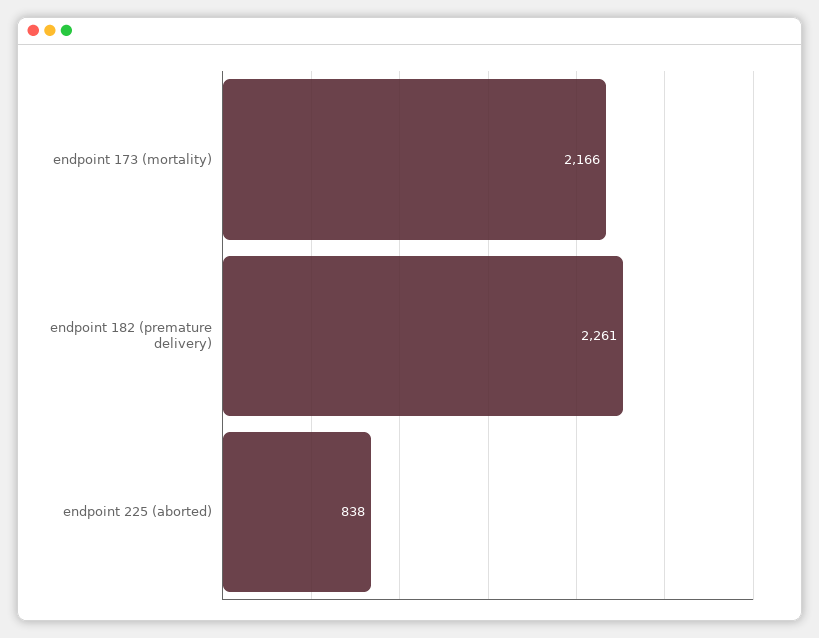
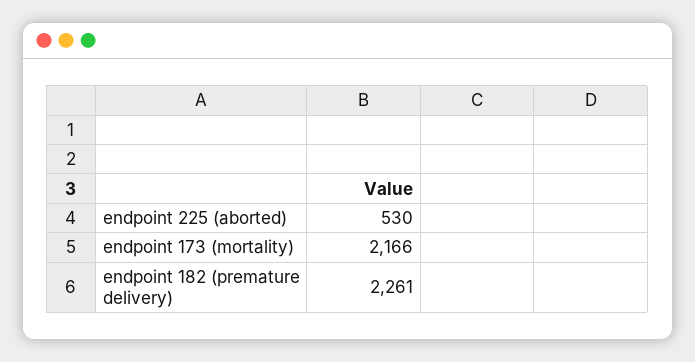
  {
    "endpoint 173 (mortality)": 2166,
    "endpoint 182 (premature delivery)": 2261,
-   "endpoint 225 (aborted)": 838
+   "endpoint 225 (aborted)": 530
  }

